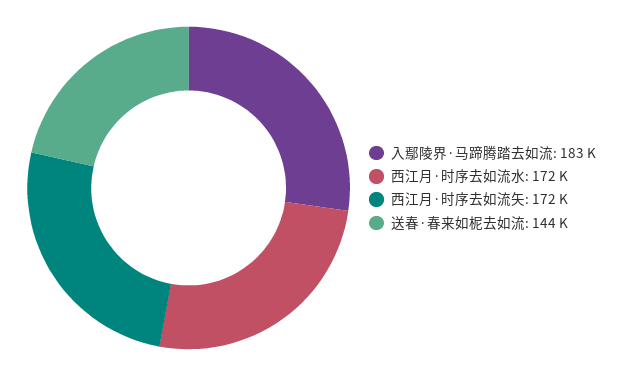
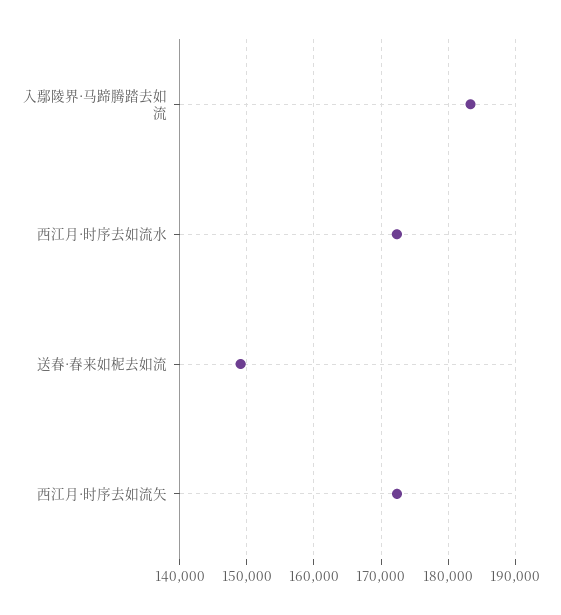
  {
    "入鄢陵界·马蹄腾踏去如流": 183000,
    "西江月·时序去如流水": 172000,
    "西江月·时序去如流矢": 172000,
-   "送春·春来如柅去如流": 144000
+   "送春·春来如柅去如流": 149000
  }

